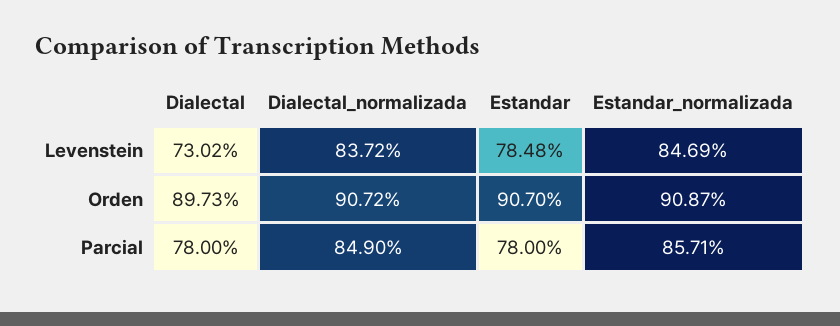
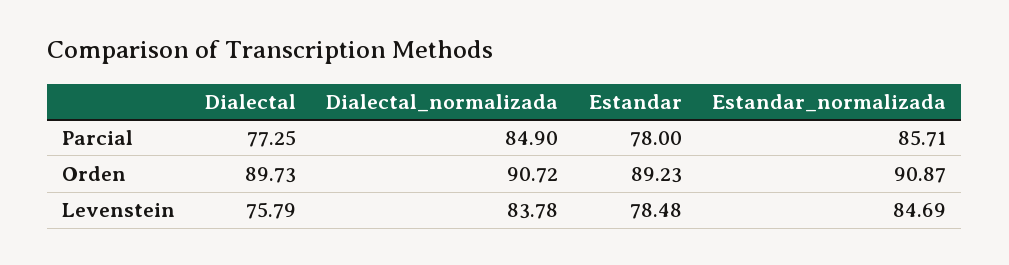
  {
    "Dialectal": {
-     "Levenstein": 73.02,
+     "Levenstein": 75.79,
      "Orden": 89.73,
-     "Parcial": 78
+     "Parcial": 77.25
    },
    "Dialectal_normalizada": {
-     "Levenstein": 83.72,
+     "Levenstein": 83.78,
      "Orden": 90.72,
      "Parcial": 84.9
    },
    "Estandar": {
      "Levenstein": 78.48,
-     "Orden": 90.7,
+     "Orden": 89.23,
      "Parcial": 78
    },
    "Estandar_normalizada": {
      "Levenstein": 84.69,
      "Orden": 90.87,
      "Parcial": 85.71
    }
  }

